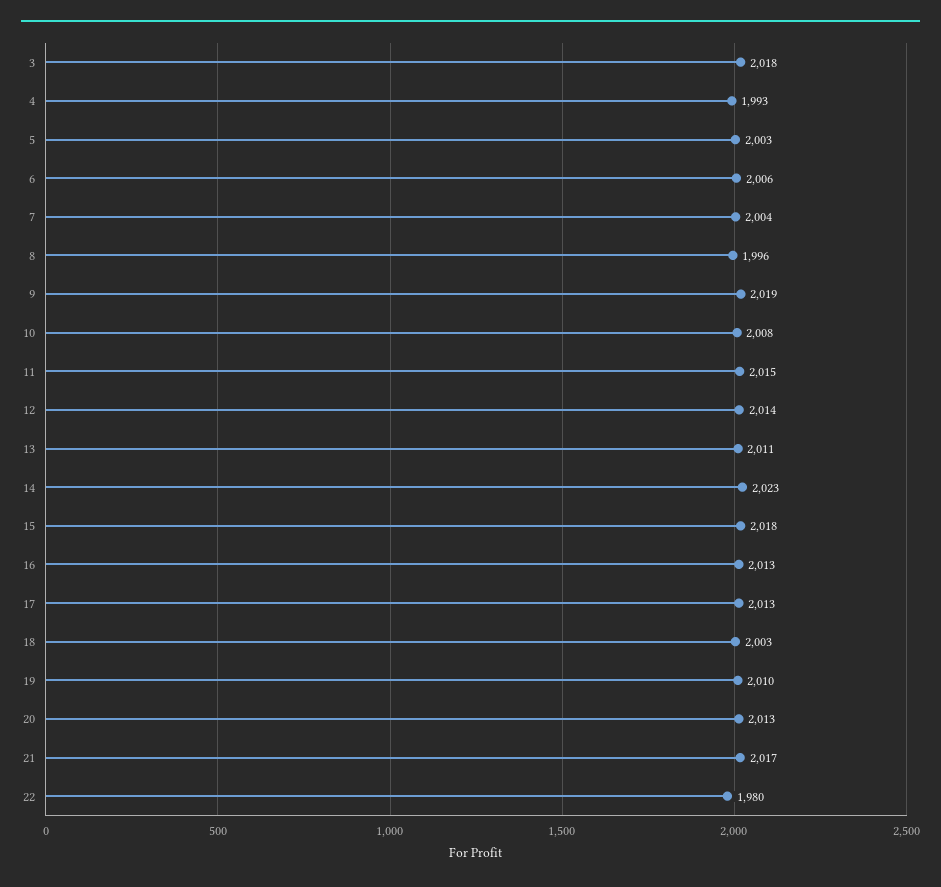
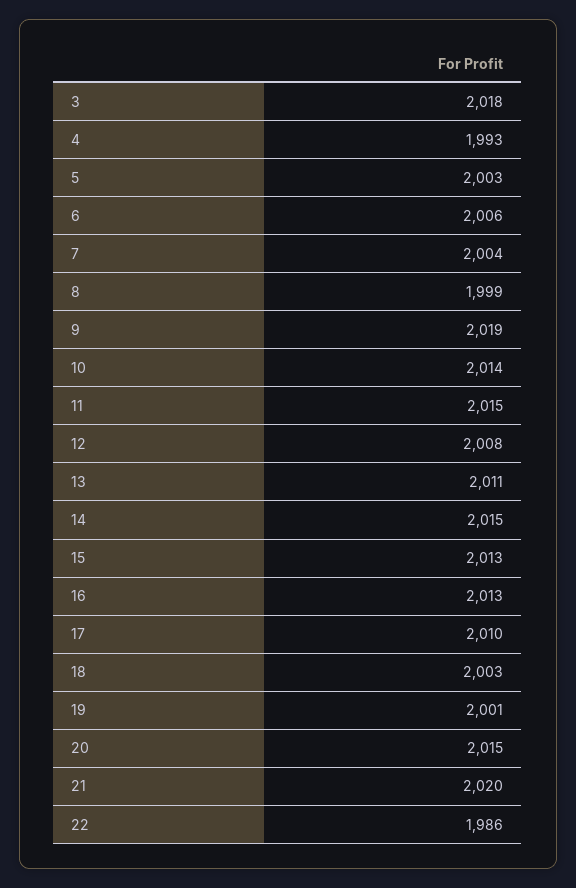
  {
    "3": 2018,
    "4": 1993,
    "5": 2003,
    "6": 2006,
    "7": 2004,
-   "8": 1996,
+   "8": 1999,
    "9": 2019,
-   "10": 2008,
+   "10": 2014,
    "11": 2015,
-   "12": 2014,
+   "12": 2008,
    "13": 2011,
-   "14": 2023,
+   "14": 2015,
-   "15": 2018,
+   "15": 2013,
    "16": 2013,
-   "17": 2013,
+   "17": 2010,
    "18": 2003,
-   "19": 2010,
+   "19": 2001,
-   "20": 2013,
+   "20": 2015,
-   "21": 2017,
+   "21": 2020,
-   "22": 1980
+   "22": 1986
  }

